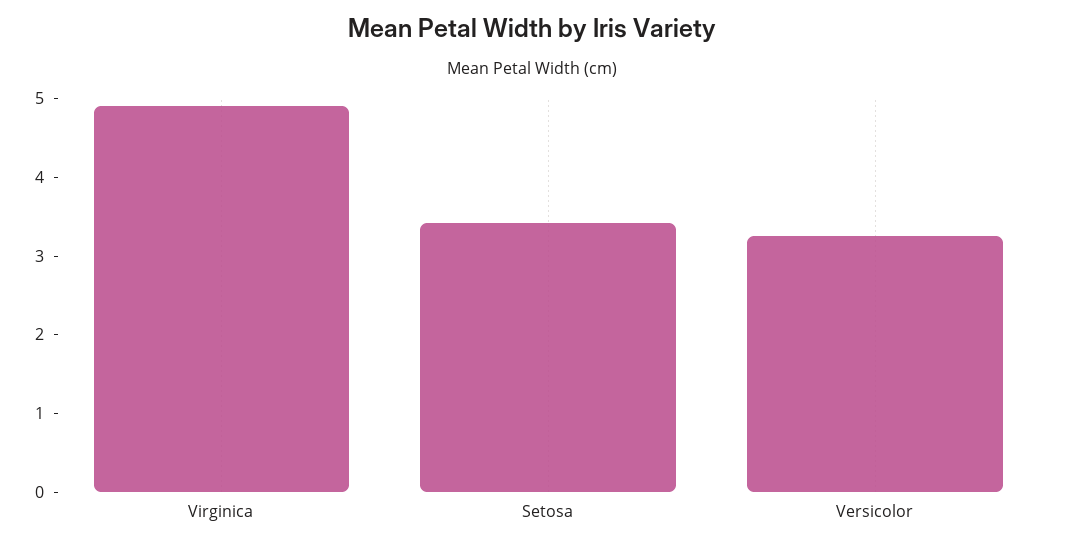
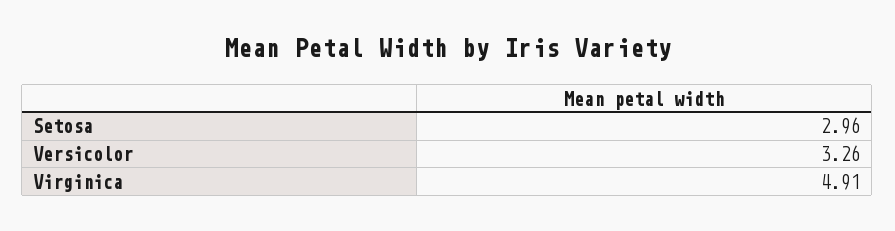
  {
    "Virginica": 4.91,
-   "Setosa": 3.4,
+   "Setosa": 2.96,
    "Versicolor": 3.26
  }

